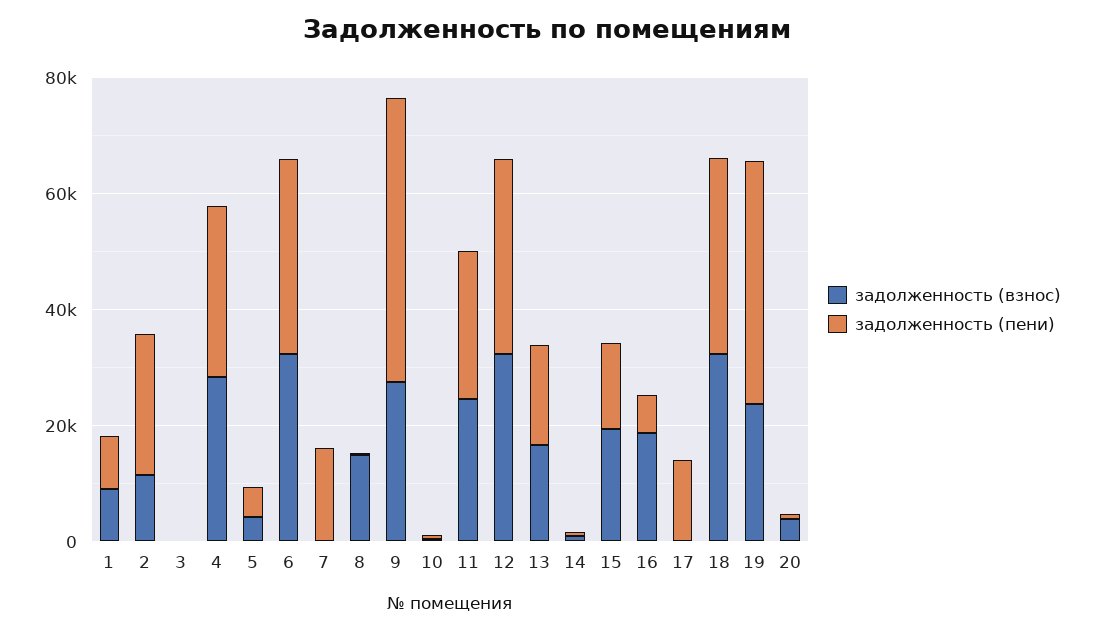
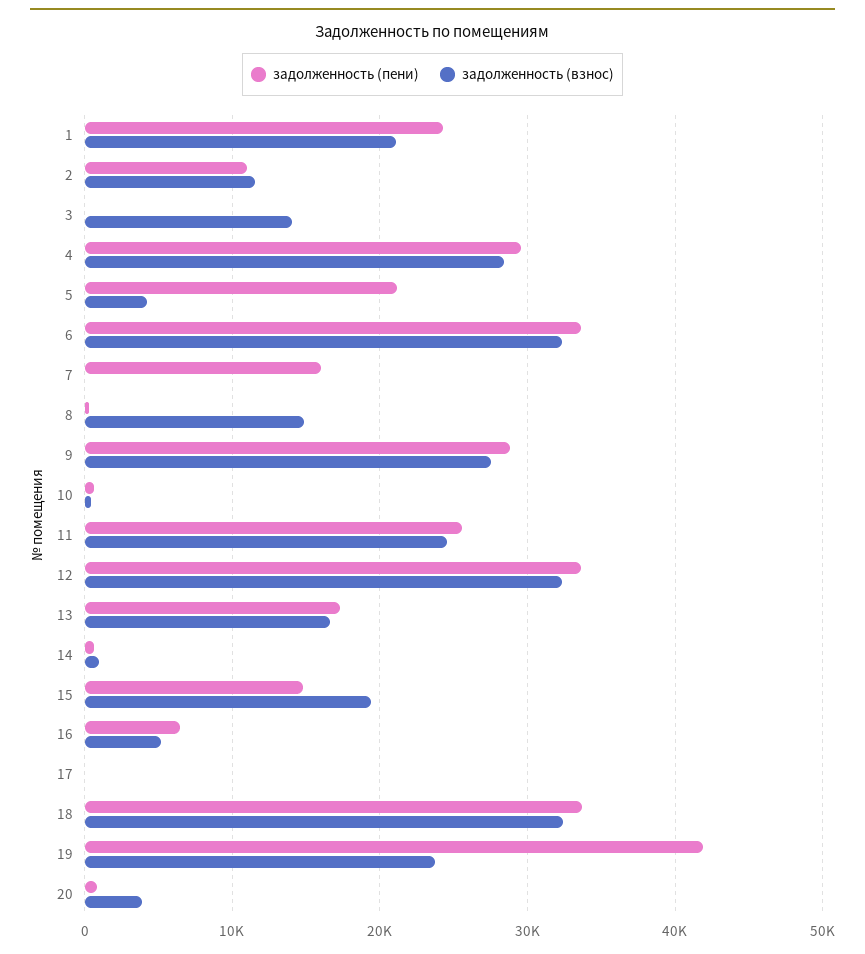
  {
    "задолженность (взнос)": {
-     "1": 10000,
+     "1": 21000,
      "2": 12000,
-     "3": 0,
+     "3": 14000,
      "4": 28000,
      "5": 4000,
      "6": 32000,
      "7": 0,
      "8": 15000,
      "9": 28000,
      "10": 0,
      "11": 25000,
      "12": 32000,
      "13": 17000,
      "14": 1000,
      "15": 19000,
-     "16": 20000,
+     "16": 5000,
      "17": 0,
      "18": 32000,
      "19": 24000,
      "20": 4000
    },
    "задолженность (пени)": {
-     "1": 10000,
+     "1": 24000,
-     "2": 25000,
+     "2": 11000,
      "3": 0,
      "4": 30000,
-     "5": 5000,
+     "5": 21000,
      "6": 34000,
      "7": 16000,
      "8": 0,
-     "9": 50000,
+     "9": 29000,
      "10": 1000,
      "11": 26000,
      "12": 34000,
      "13": 17000,
      "14": 1000,
      "15": 15000,
      "16": 6000,
-     "17": 15000,
+     "17": 0,
      "18": 34000,
      "19": 42000,
      "20": 1000
    }
  }

